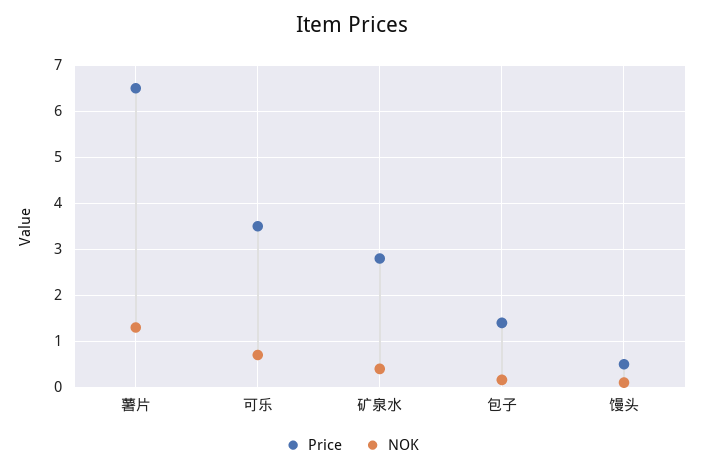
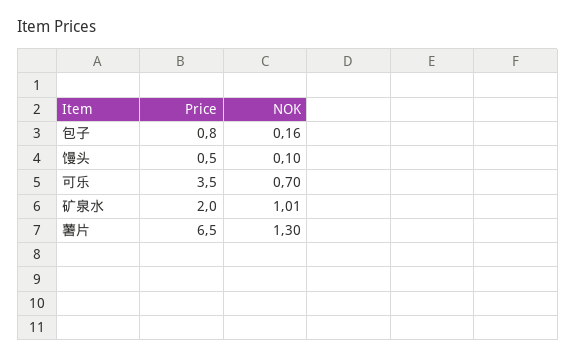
  {
    "Price": {
      "薯片": 6.5,
      "可乐": 3.5,
-     "矿泉水": 2.8,
+     "矿泉水": 2,
-     "包子": 1.4,
+     "包子": 0.8,
      "馒头": 0.5
    },
    "NOK": {
      "薯片": 1.3,
      "可乐": 0.7,
-     "矿泉水": 0.4,
+     "矿泉水": 1.01,
      "包子": 0.16,
      "馒头": 0.1
    }
  }

